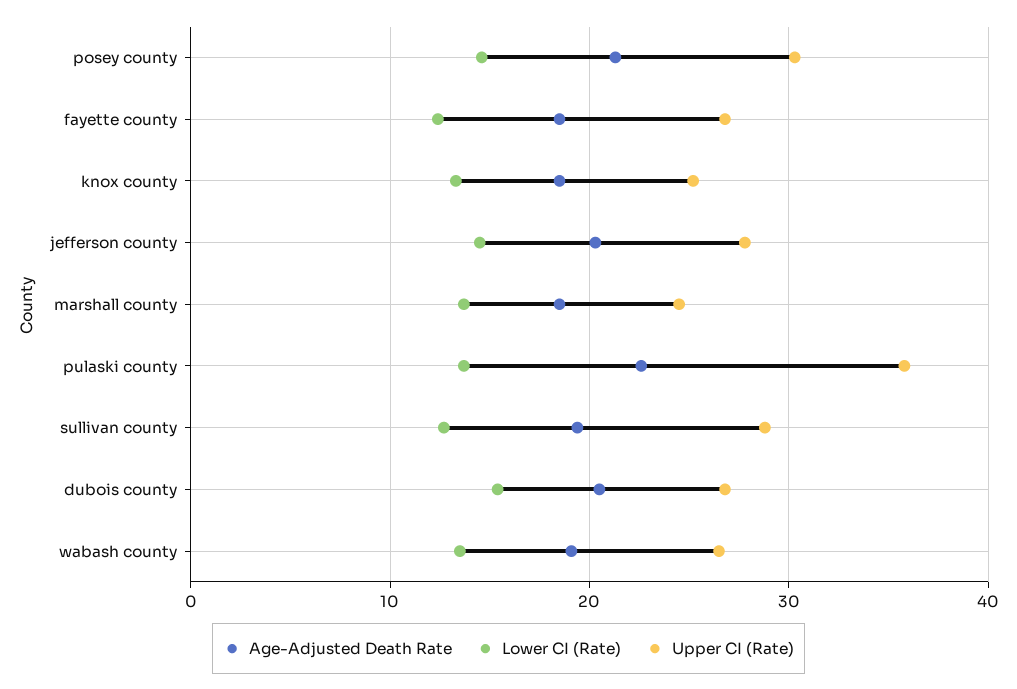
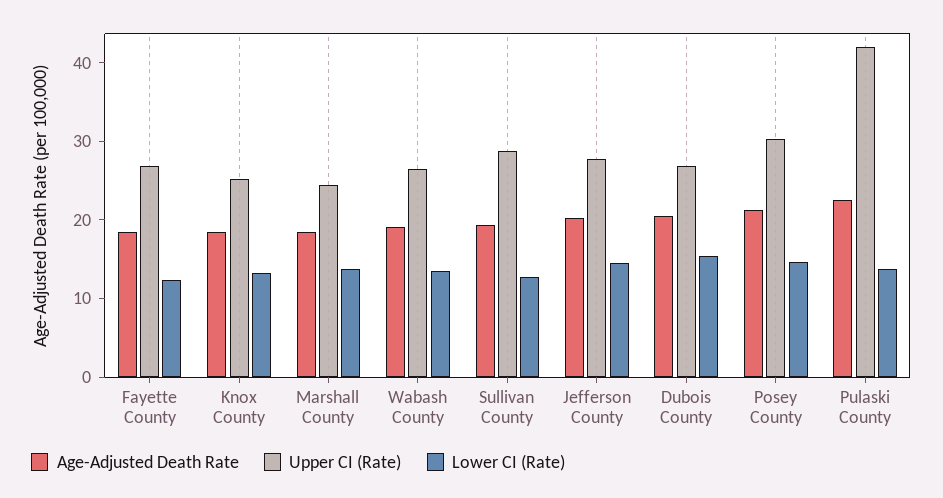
  {
    "Age-Adjusted Death Rate": {
      "posey county": 21,
      "fayette county": 19,
      "knox county": 19,
      "jefferson county": 20,
      "marshall county": 19,
      "pulaski county": 23,
      "sullivan county": 19,
      "dubois county": 21,
      "wabash county": 19
    },
    "Lower CI (Rate)": {
      "posey county": 15,
      "fayette county": 12,
      "knox county": 13,
      "jefferson county": 15,
      "marshall county": 14,
      "pulaski county": 14,
      "sullivan county": 13,
      "dubois county": 15,
      "wabash county": 14
    },
    "Upper CI (Rate)": {
      "posey county": 30,
      "fayette county": 27,
      "knox county": 25,
      "jefferson county": 28,
      "marshall county": 25,
-     "pulaski county": 36,
+     "pulaski county": 42,
      "sullivan county": 29,
      "dubois county": 27,
      "wabash county": 27
    }
  }

